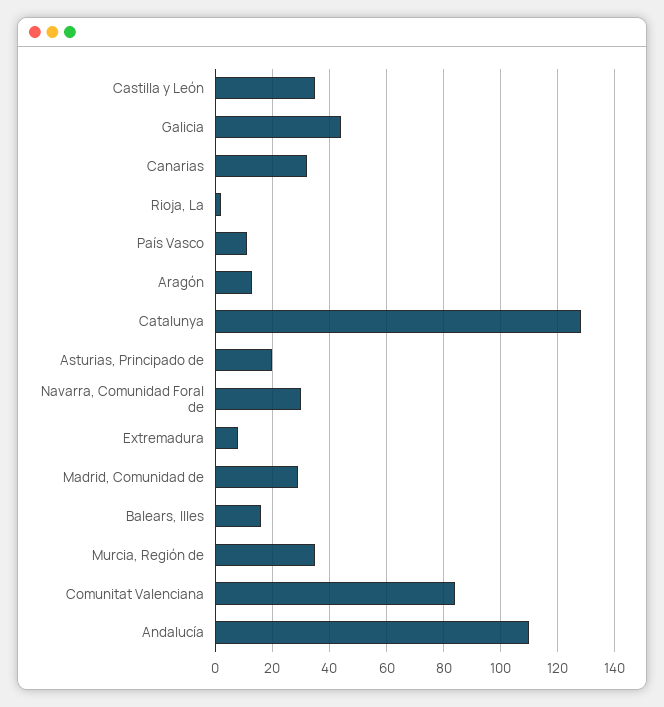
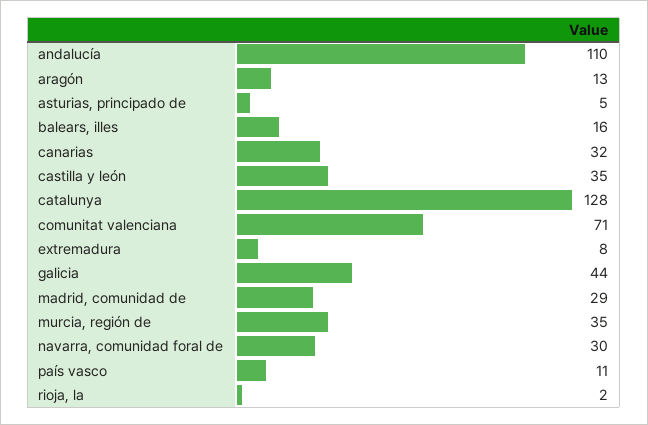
  {
    "Castilla y León": 35,
    "Galicia": 44,
    "Canarias": 32,
    "Rioja, La": 2,
    "País Vasco": 11,
    "Aragón": 13,
    "Catalunya": 128,
-   "Asturias, Principado de": 20,
+   "Asturias, Principado de": 5,
    "Navarra, Comunidad Foral de": 30,
    "Extremadura": 8,
    "Madrid, Comunidad de": 29,
    "Balears, Illes": 16,
    "Murcia, Región de": 35,
-   "Comunitat Valenciana": 85,
+   "Comunitat Valenciana": 71,
    "Andalucía": 110
  }

